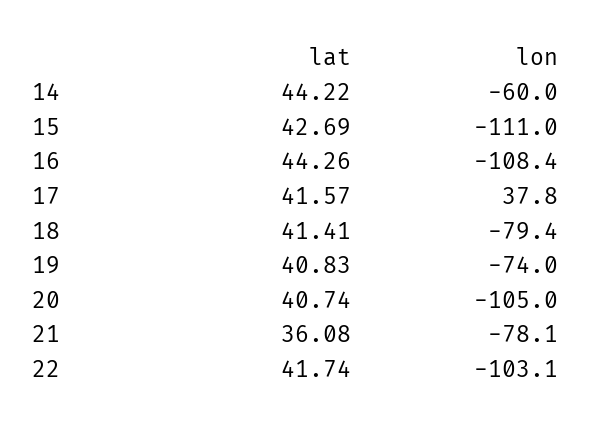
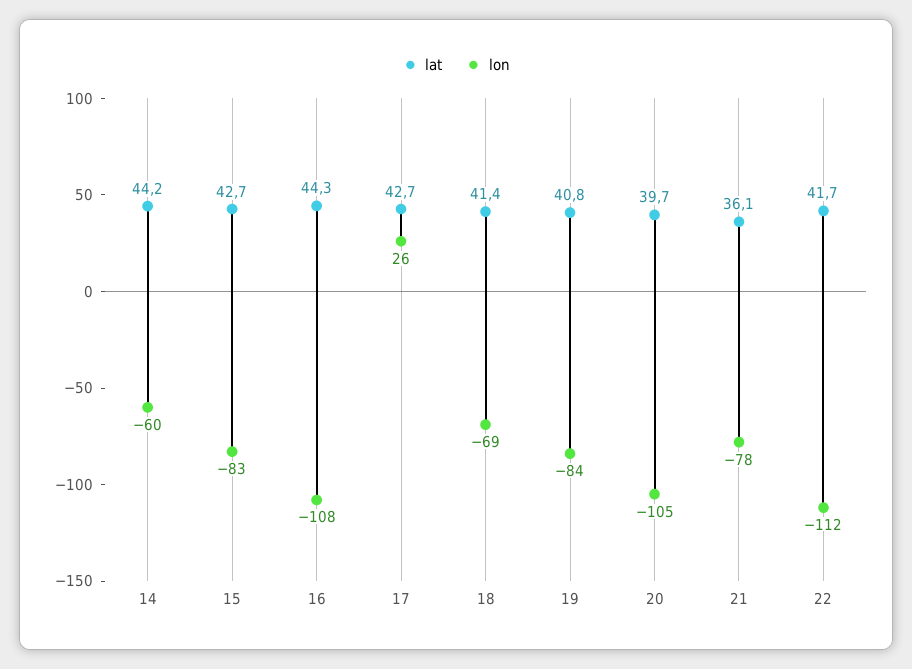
  {
    "lat": {
      "14": 44.22,
      "15": 42.69,
      "16": 44.26,
-     "17": 41.57,
+     "17": 42.7,
      "18": 41.41,
      "19": 40.83,
-     "20": 40.74,
+     "20": 39.7,
      "21": 36.08,
      "22": 41.74
    },
    "lon": {
      "14": -60,
-     "15": -111,
+     "15": -83,
      "16": -108.4,
-     "17": 37.8,
+     "17": 26,
-     "18": -79.4,
+     "18": -69,
-     "19": -74,
+     "19": -84,
      "20": -105,
      "21": -78.1,
-     "22": -103.1
+     "22": -112
    }
  }

